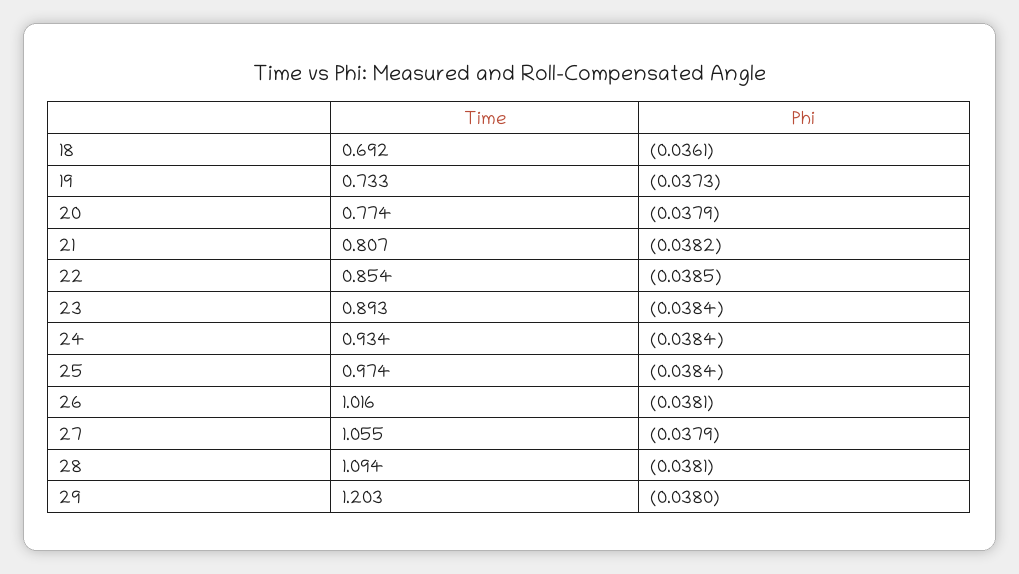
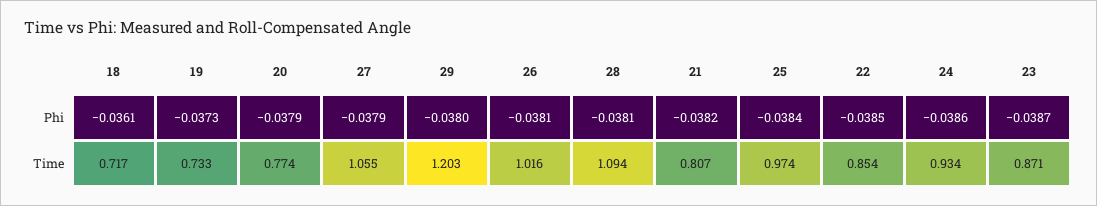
  {
    "Time": {
-     "18": 0.692,
+     "18": 0.717,
      "19": 0.733,
      "20": 0.774,
      "21": 0.807,
      "22": 0.854,
-     "23": 0.893,
+     "23": 0.871,
      "24": 0.934,
      "25": 0.974,
      "26": 1.016,
      "27": 1.055,
      "28": 1.094,
      "29": 1.203
    },
    "Phi": {
      "18": -0.0361,
      "19": -0.0373,
      "20": -0.0379,
      "21": -0.0382,
      "22": -0.0385,
-     "23": -0.0384,
+     "23": -0.0387,
-     "24": -0.0384,
+     "24": -0.0386,
      "25": -0.0384,
      "26": -0.0381,
      "27": -0.0379,
      "28": -0.0381,
      "29": -0.038
    }
  }

